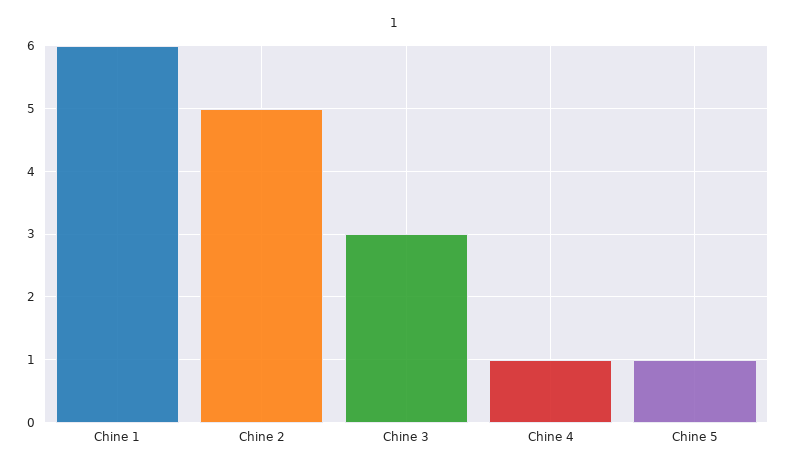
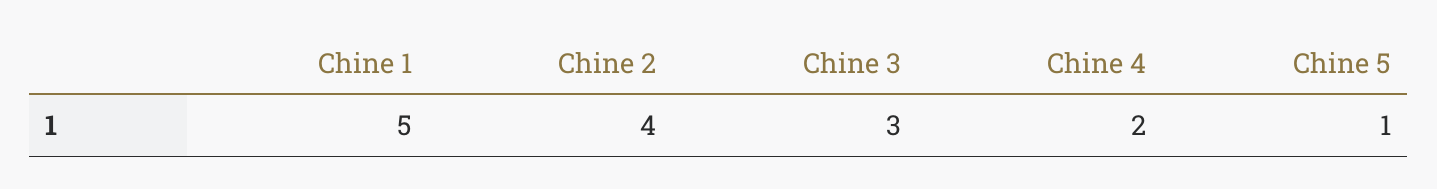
  {
-   "Chine 1": 6,
+   "Chine 1": 5,
-   "Chine 2": 5,
+   "Chine 2": 4,
    "Chine 3": 3,
-   "Chine 4": 1,
+   "Chine 4": 2,
    "Chine 5": 1
  }

